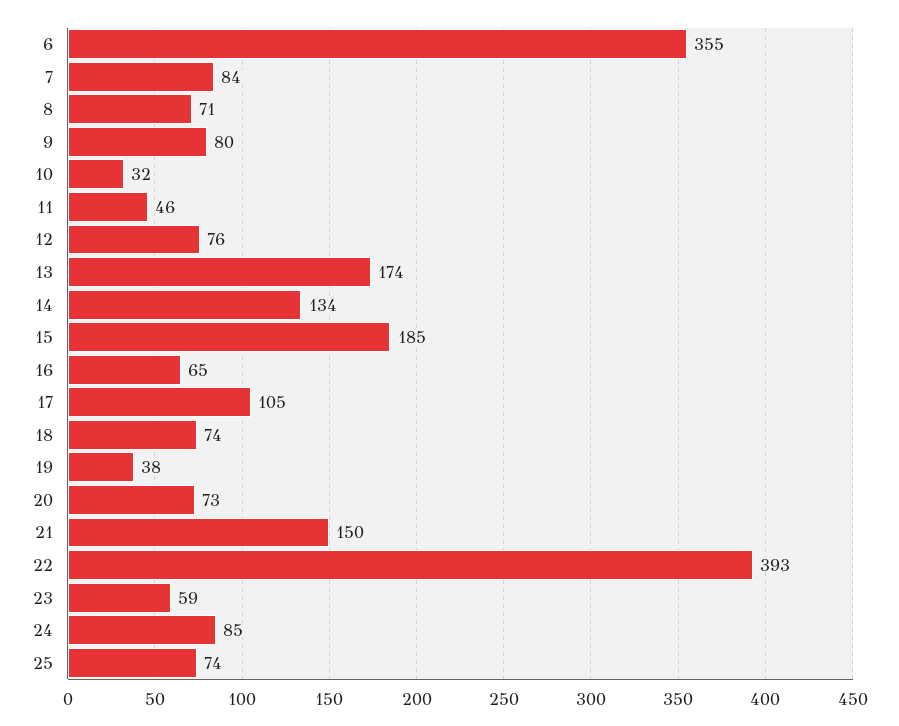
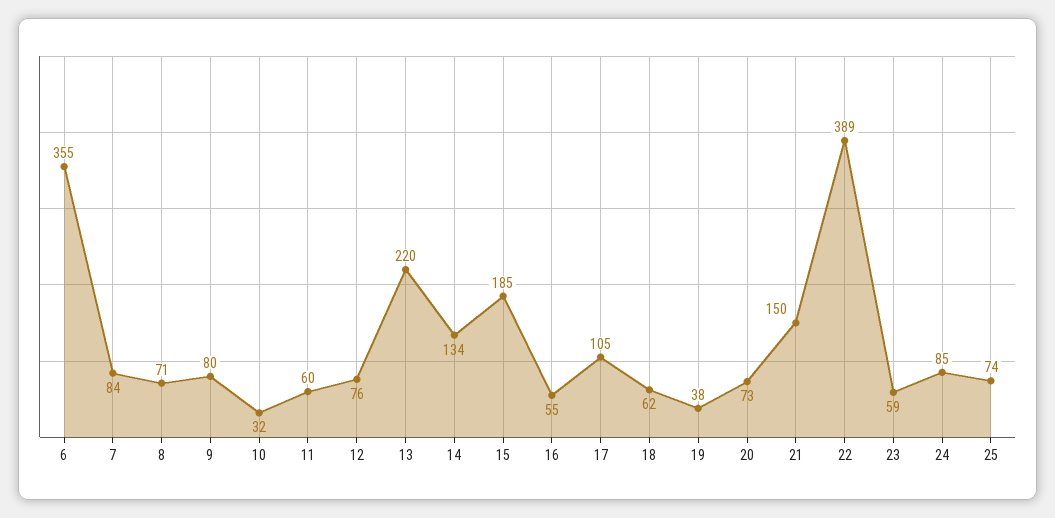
  {
    "6": 355,
    "7": 84,
    "8": 71,
    "9": 80,
    "10": 32,
-   "11": 46,
+   "11": 60,
    "12": 76,
-   "13": 174,
+   "13": 220,
    "14": 134,
    "15": 185,
-   "16": 65,
+   "16": 55,
    "17": 105,
-   "18": 74,
+   "18": 62,
    "19": 38,
    "20": 73,
    "21": 150,
-   "22": 393,
+   "22": 389,
    "23": 59,
    "24": 85,
    "25": 74
  }

